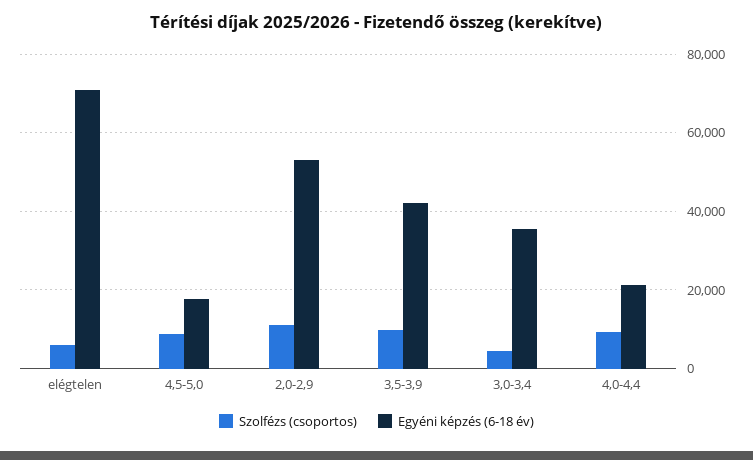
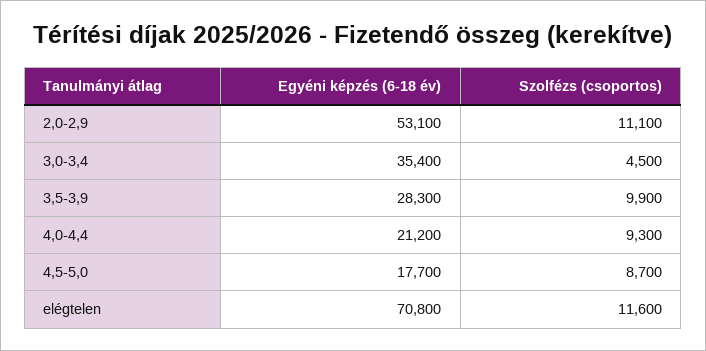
  {
    "Szolfézs (csoportos)": {
-     "elégtelen": 6000,
+     "elégtelen": 11600,
      "4,5-5,0": 8700,
      "2,0-2,9": 11100,
      "3,5-3,9": 9900,
      "3,0-3,4": 4500,
      "4,0-4,4": 9300
    },
    "Egyéni képzés (6-18 év)": {
      "elégtelen": 70800,
      "4,5-5,0": 17700,
      "2,0-2,9": 53100,
-     "3,5-3,9": 42000,
+     "3,5-3,9": 28300,
      "3,0-3,4": 35400,
      "4,0-4,4": 21200
    }
  }

